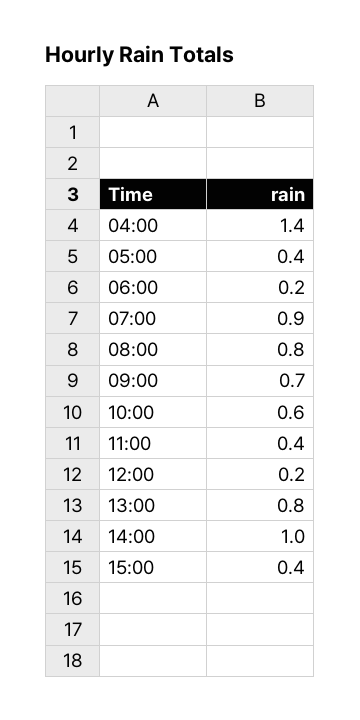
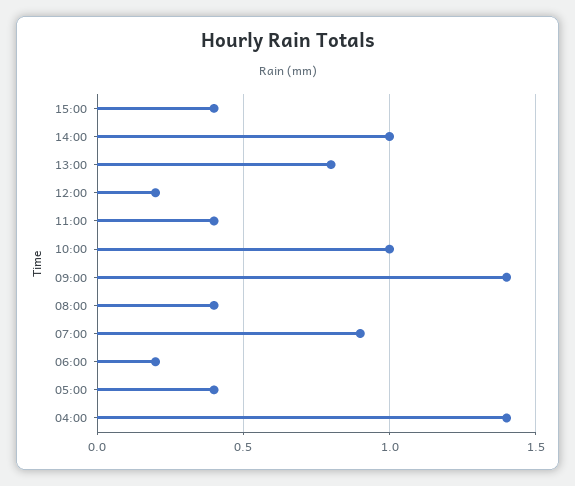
  {
    "04:00": 1.4,
    "05:00": 0.4,
    "06:00": 0.2,
    "07:00": 0.9,
-   "08:00": 0.8,
+   "08:00": 0.4,
-   "09:00": 0.7,
+   "09:00": 1.4,
-   "10:00": 0.6,
+   "10:00": 1,
    "11:00": 0.4,
    "12:00": 0.2,
    "13:00": 0.8,
    "14:00": 1,
    "15:00": 0.4
  }

